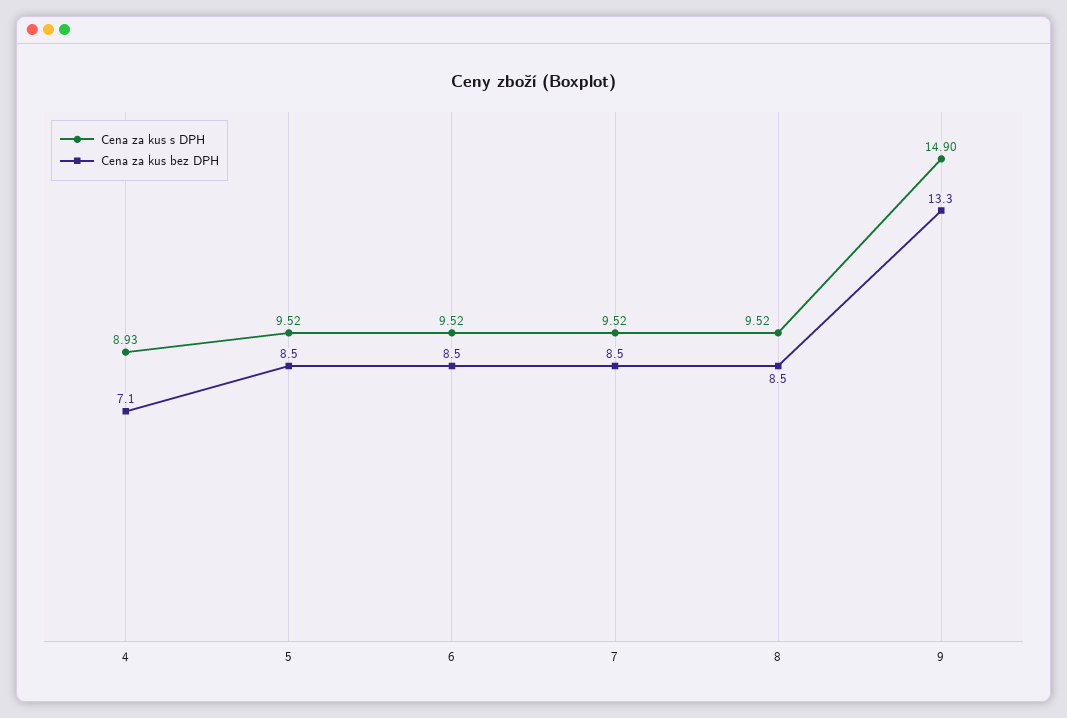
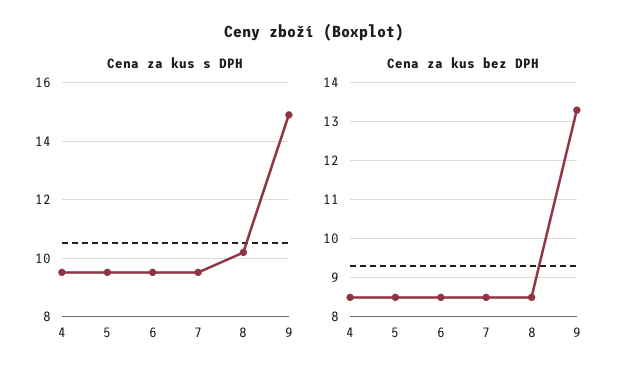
  {
    "Cena za kus s DPH": {
-     "4": 8.93,
+     "4": 9.5,
      "5": 9.52,
      "6": 9.52,
      "7": 9.52,
-     "8": 9.52,
+     "8": 10.25,
      "9": 14.9
    },
    "Cena za kus bez DPH": {
-     "4": 7.1,
+     "4": 8.5,
      "5": 8.5,
      "6": 8.5,
      "7": 8.5,
      "8": 8.5,
      "9": 13.3
    }
  }

